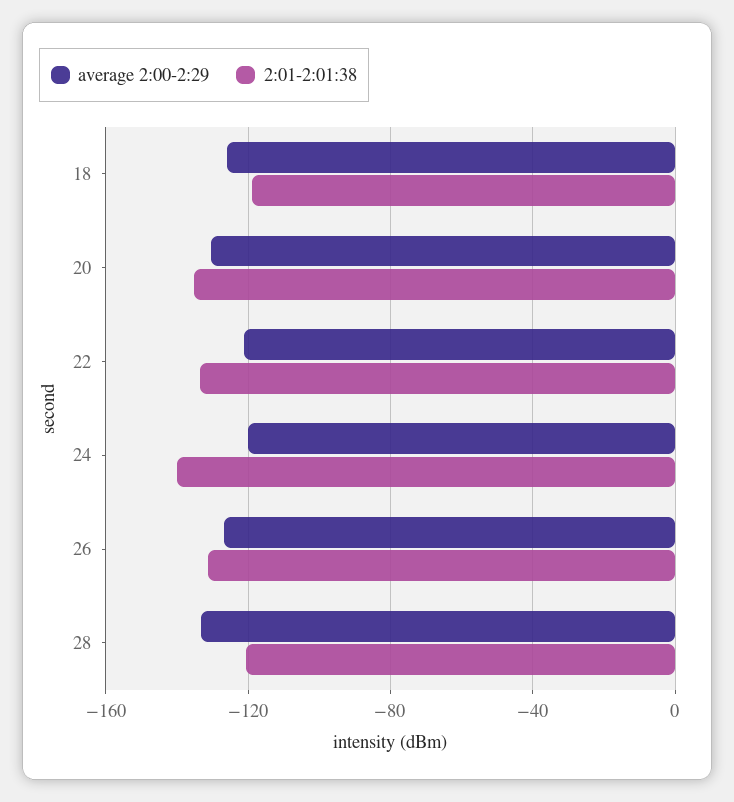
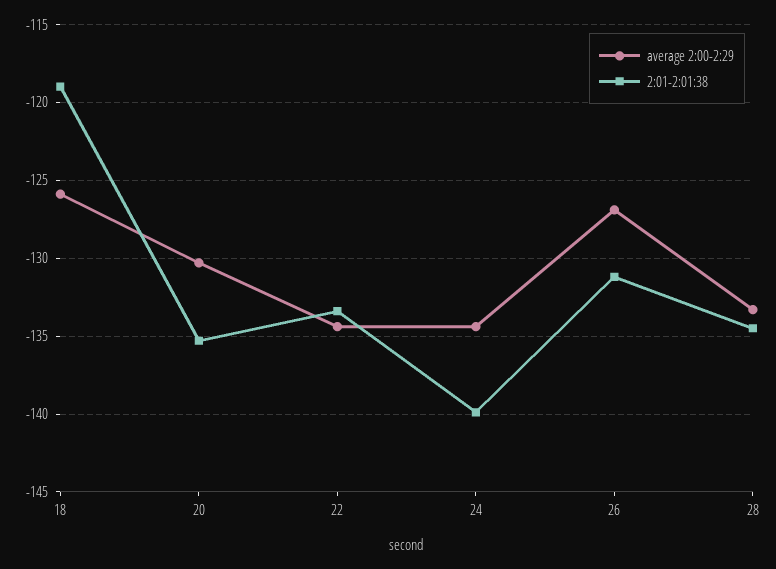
  {
    "average 2:00-2:29": {
      "18": -126,
      "20": -130.5,
-     "22": -120,
+     "22": -134.5,
-     "24": -120,
+     "24": -134.5,
      "26": -127,
      "28": -133.5
    },
    "2:01-2:01:38": {
      "18": -119,
      "20": -135.5,
      "22": -133.5,
      "24": -140,
      "26": -131,
-     "28": -120
+     "28": -134.5
    }
  }

